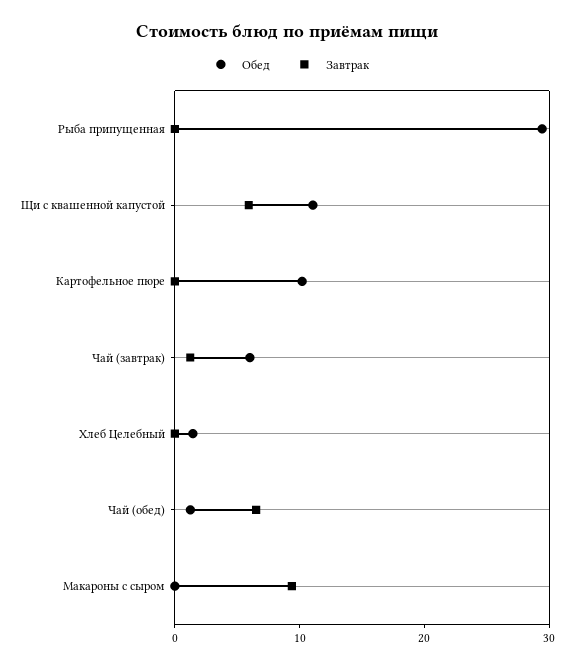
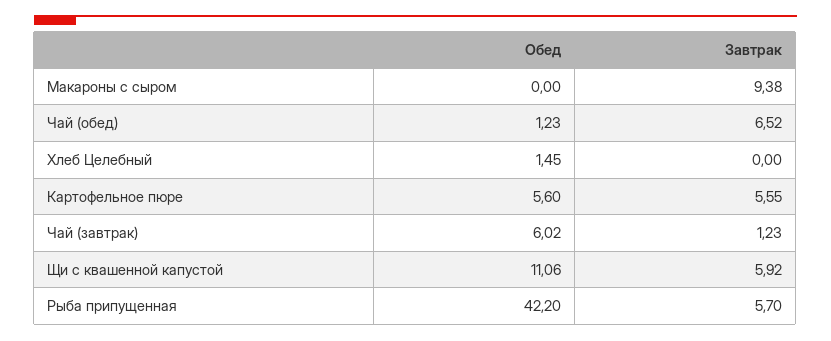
  {
    "Обед": {
-     "Рыба припущенная": 30,
+     "Рыба припущенная": 42.2,
      "Щи с квашенной капустой": 11.06,
-     "Картофельное пюре": 10,
+     "Картофельное пюре": 5.6,
      "Чай (завтрак)": 6.02,
      "Хлеб Целебный": 1.45,
      "Чай (обед)": 1.23,
      "Макароны с сыром": 0
    },
    "Завтрак": {
-     "Рыба припущенная": 0,
+     "Рыба припущенная": 5.7,
      "Щи с квашенной капустой": 5.92,
-     "Картофельное пюре": 0,
+     "Картофельное пюре": 5.55,
      "Чай (завтрак)": 1.23,
      "Хлеб Целебный": 0,
      "Чай (обед)": 6.52,
      "Макароны с сыром": 9.38
    }
  }

